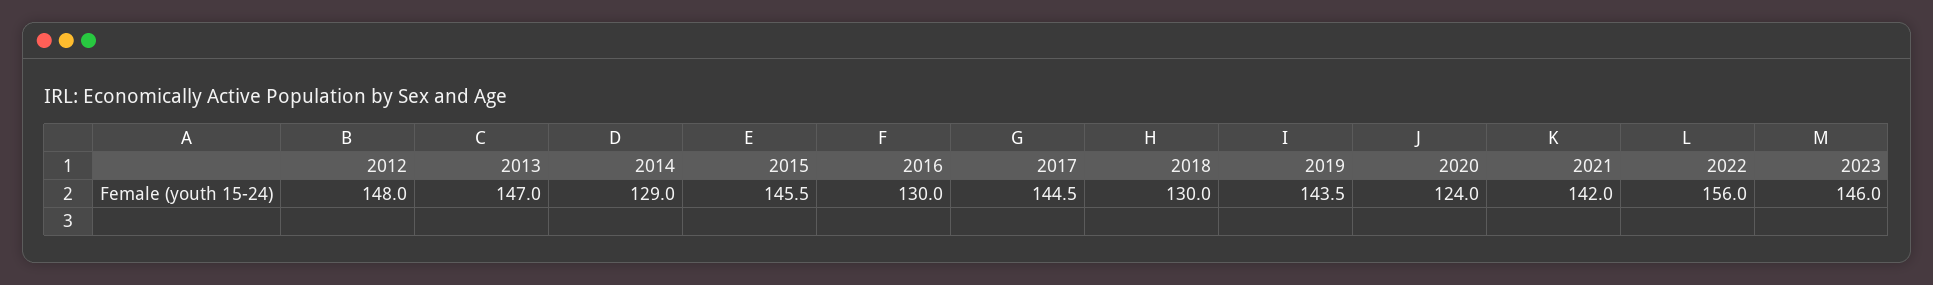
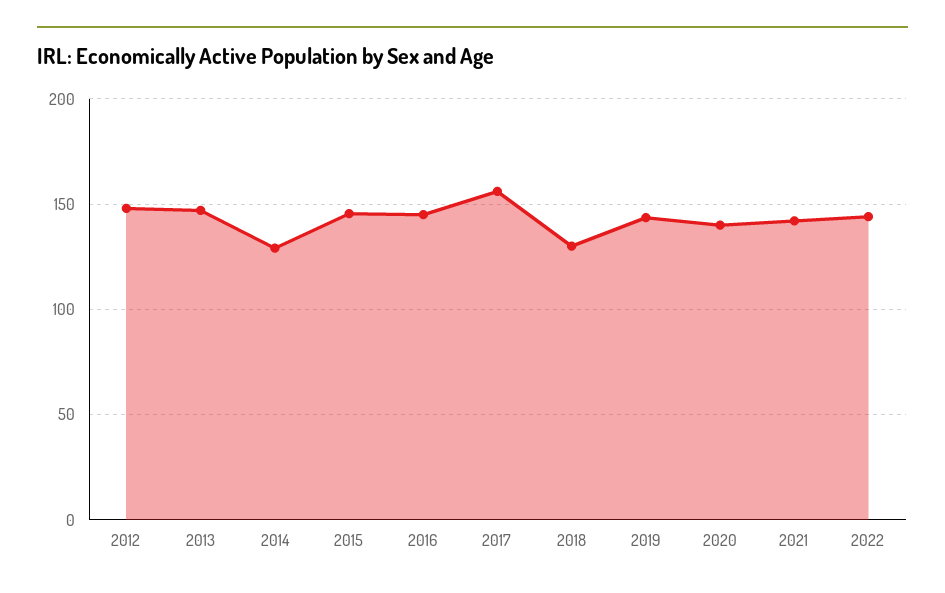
  {
    "2012": 148,
    "2013": 147,
    "2014": 129,
    "2015": 145.5,
-   "2016": 130,
+   "2016": 145,
-   "2017": 144.5,
+   "2017": 155,
    "2018": 130,
    "2019": 143.5,
-   "2020": 124,
+   "2020": 140,
    "2021": 142,
-   "2022": 156,
+   "2022": 145
-   "2023": 146
  }

